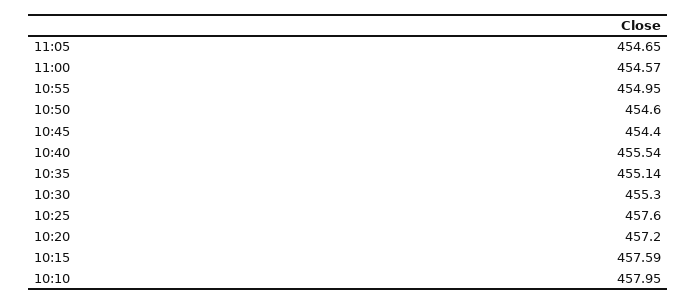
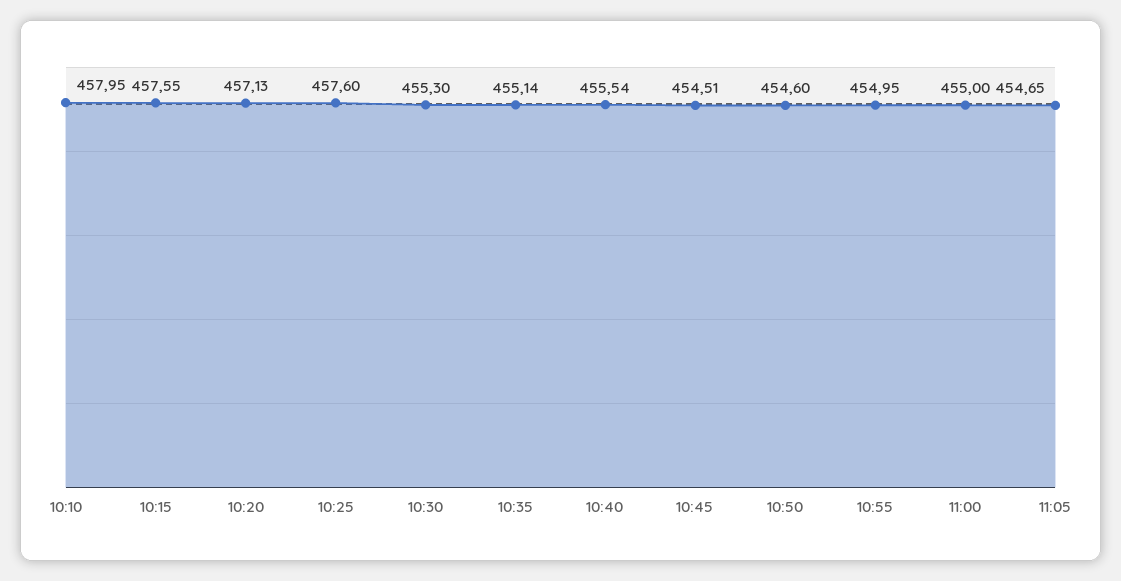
  {
    "11:05": 454.65,
-   "11:00": 454.57,
+   "11:00": 455,
    "10:55": 454.95,
    "10:50": 454.6,
-   "10:45": 454.4,
+   "10:45": 454.51,
    "10:40": 455.54,
    "10:35": 455.14,
    "10:30": 455.3,
    "10:25": 457.6,
-   "10:20": 457.2,
+   "10:20": 457.13,
-   "10:15": 457.59,
+   "10:15": 457.55,
    "10:10": 457.95
  }

